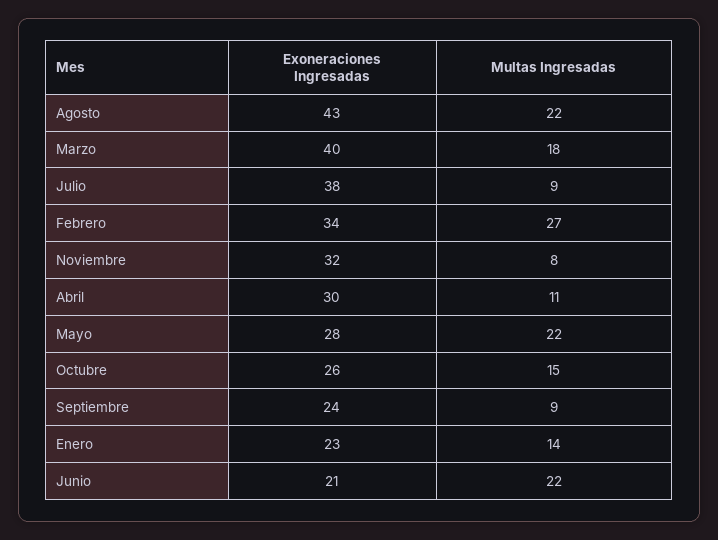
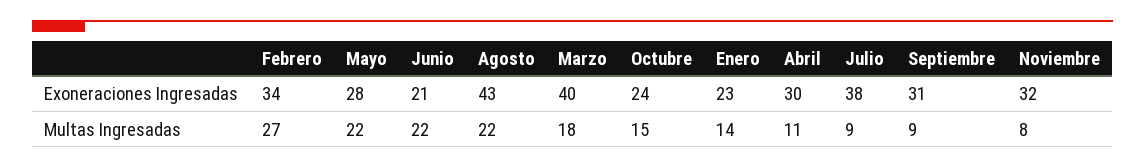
  {
    "Exoneraciones Ingresadas": {
      "Agosto": 43,
      "Marzo": 40,
      "Julio": 38,
      "Febrero": 34,
      "Noviembre": 32,
      "Abril": 30,
      "Mayo": 28,
-     "Octubre": 26,
+     "Octubre": 24,
-     "Septiembre": 24,
+     "Septiembre": 31,
      "Enero": 23,
      "Junio": 21
    },
    "Multas Ingresadas": {
      "Agosto": 22,
      "Marzo": 18,
      "Julio": 9,
      "Febrero": 27,
      "Noviembre": 8,
      "Abril": 11,
      "Mayo": 22,
      "Octubre": 15,
      "Septiembre": 9,
      "Enero": 14,
      "Junio": 22
    }
  }

